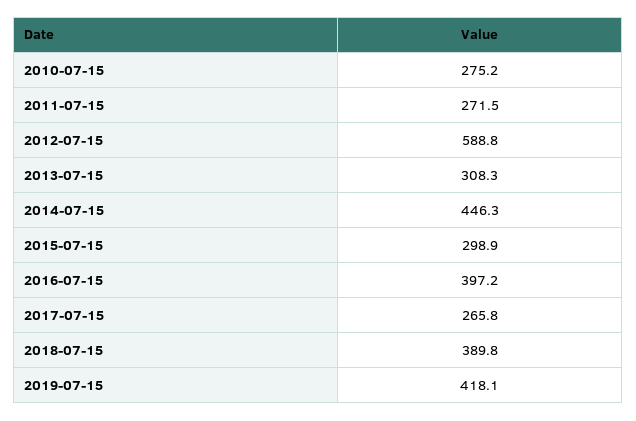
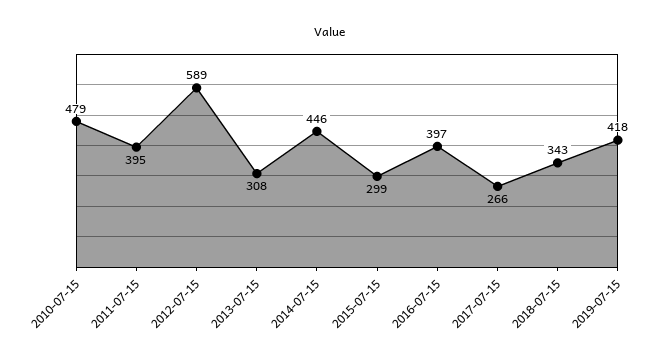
  {
-   "2010-07-15": 275.2,
+   "2010-07-15": 479,
-   "2011-07-15": 271.5,
+   "2011-07-15": 395,
    "2012-07-15": 588.8,
    "2013-07-15": 308.3,
    "2014-07-15": 446.3,
    "2015-07-15": 298.9,
    "2016-07-15": 397.2,
    "2017-07-15": 265.8,
-   "2018-07-15": 389.8,
+   "2018-07-15": 343,
    "2019-07-15": 418.1
  }

